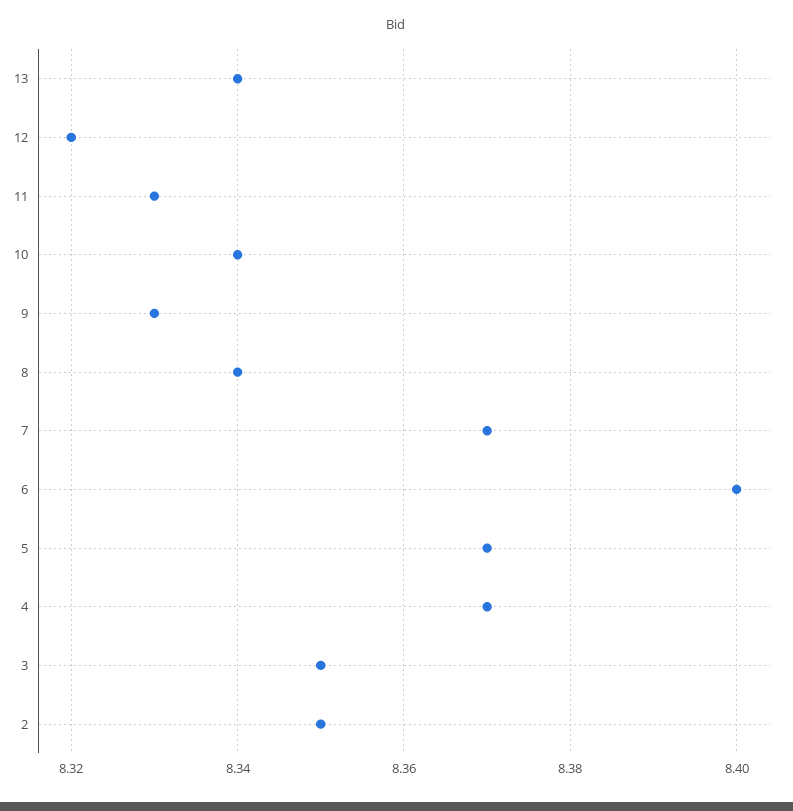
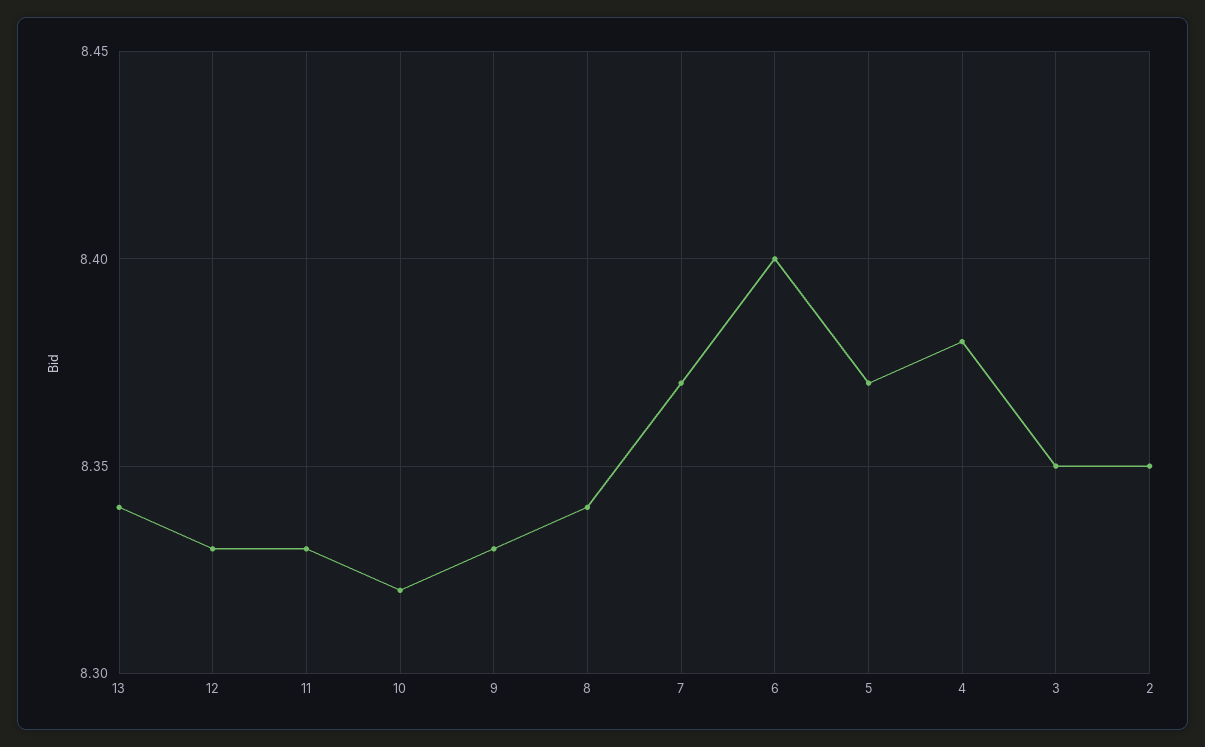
  {
    "13": 8.34,
-   "12": 8.32,
+   "12": 8.33,
    "11": 8.33,
-   "10": 8.34,
+   "10": 8.32,
    "9": 8.33,
    "8": 8.34,
    "7": 8.37,
    "6": 8.4,
    "5": 8.37,
-   "4": 8.37,
+   "4": 8.38,
    "3": 8.35,
    "2": 8.35
  }

